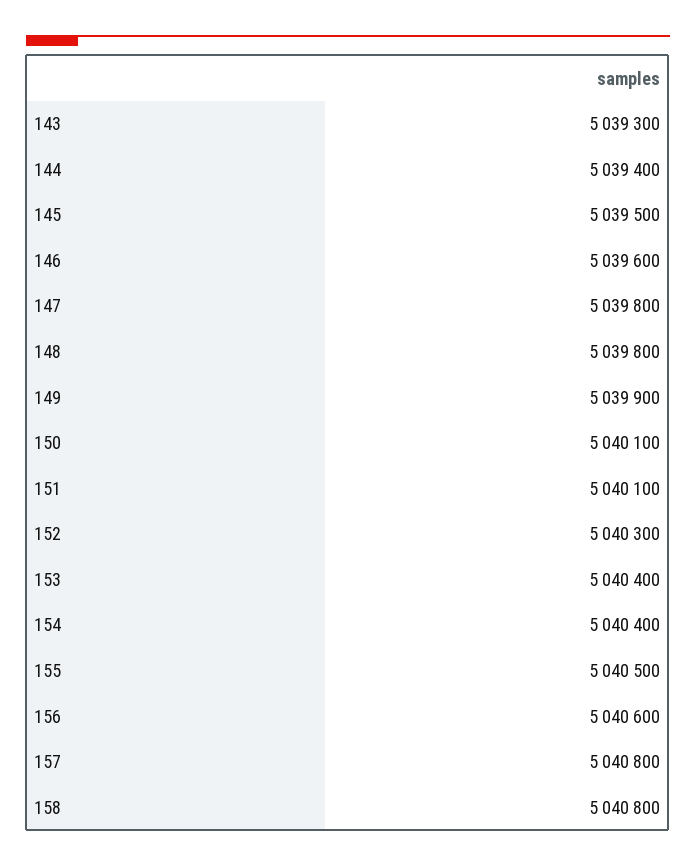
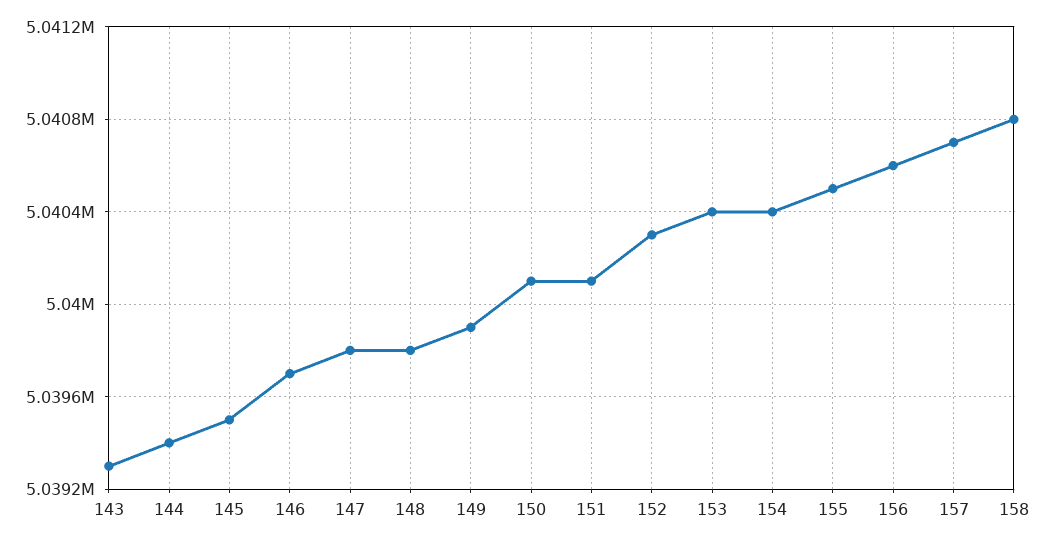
  {
    "143": 5039300,
    "144": 5039400,
    "145": 5039500,
-   "146": 5039600,
+   "146": 5039700,
    "147": 5039800,
    "148": 5039800,
    "149": 5039900,
    "150": 5040100,
    "151": 5040100,
    "152": 5040300,
    "153": 5040400,
    "154": 5040400,
    "155": 5040500,
    "156": 5040600,
-   "157": 5040800,
+   "157": 5040700,
    "158": 5040800
  }

